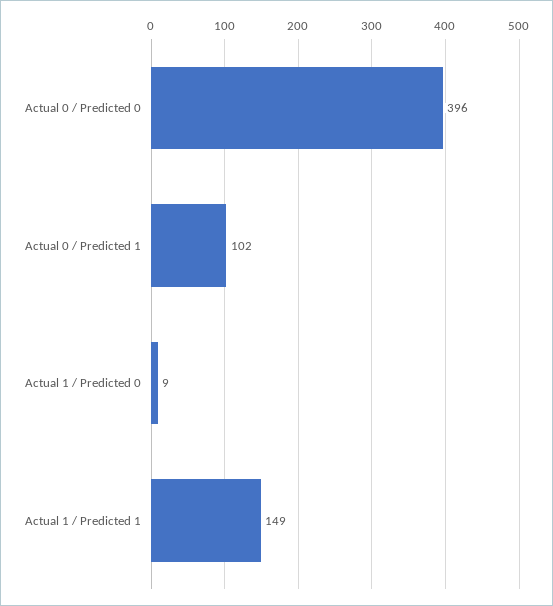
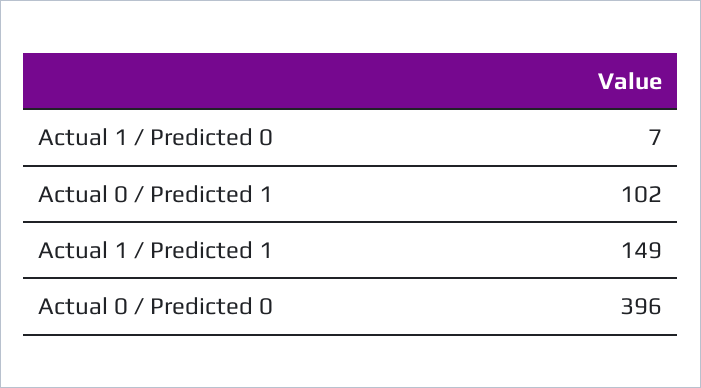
  {
    "Actual 0 / Predicted 0": 396,
    "Actual 0 / Predicted 1": 102,
-   "Actual 1 / Predicted 0": 9,
+   "Actual 1 / Predicted 0": 7,
    "Actual 1 / Predicted 1": 149
  }

